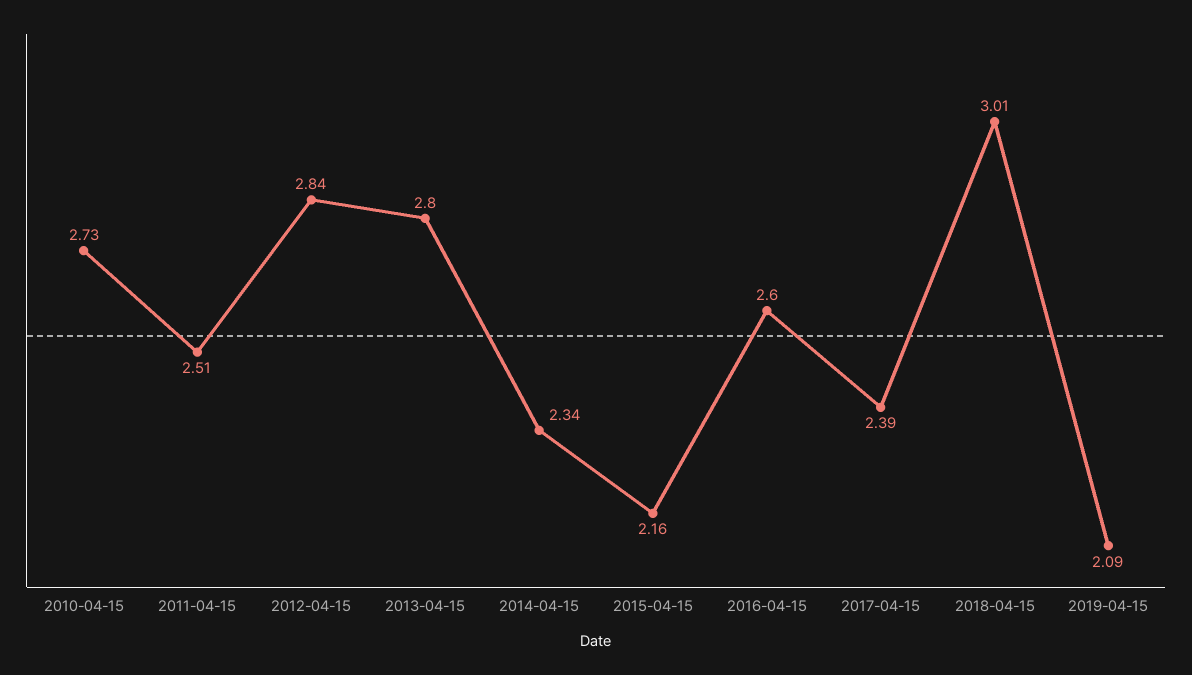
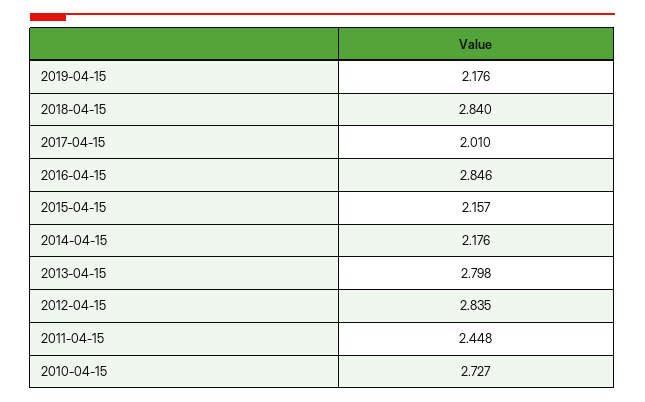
  {
    "2010-04-15": 2.727,
-   "2011-04-15": 2.51,
+   "2011-04-15": 2.448,
    "2012-04-15": 2.835,
    "2013-04-15": 2.798,
-   "2014-04-15": 2.34,
+   "2014-04-15": 2.176,
    "2015-04-15": 2.157,
-   "2016-04-15": 2.6,
+   "2016-04-15": 2.846,
-   "2017-04-15": 2.39,
+   "2017-04-15": 2.01,
-   "2018-04-15": 3.01,
+   "2018-04-15": 2.84,
-   "2019-04-15": 2.09
+   "2019-04-15": 2.176
  }

